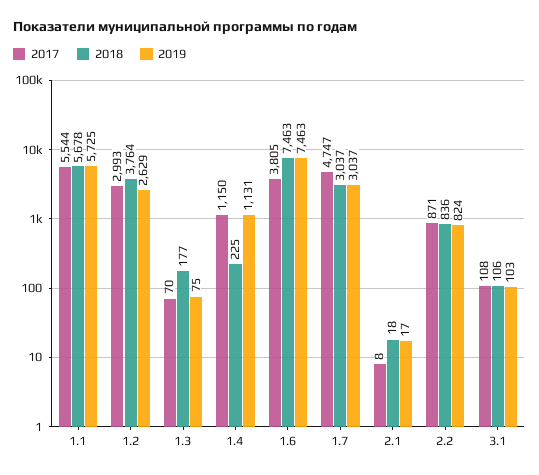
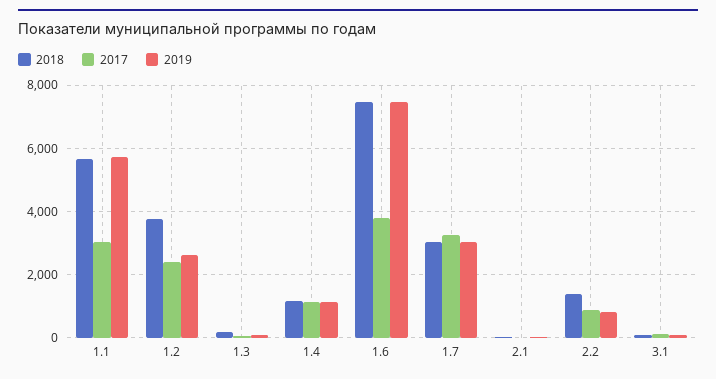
  {
    "2017": {
-     "1.1": 5544,
+     "1.1": 3000,
-     "1.2": 2993,
+     "1.2": 2400,
      "1.3": 70,
      "1.4": 1150,
      "1.6": 3805,
-     "1.7": 4747,
+     "1.7": 3200,
      "2.1": 8,
      "2.2": 871,
      "3.1": 108
    },
    "2018": {
      "1.1": 5678,
      "1.2": 3764,
      "1.3": 177,
-     "1.4": 225,
+     "1.4": 1200,
      "1.6": 7463,
      "1.7": 3037,
      "2.1": 18,
-     "2.2": 836,
+     "2.2": 1400,
      "3.1": 106
    },
    "2019": {
      "1.1": 5725,
      "1.2": 2629,
      "1.3": 75,
      "1.4": 1131,
      "1.6": 7463,
      "1.7": 3037,
      "2.1": 17,
      "2.2": 824,
      "3.1": 103
    }
  }

